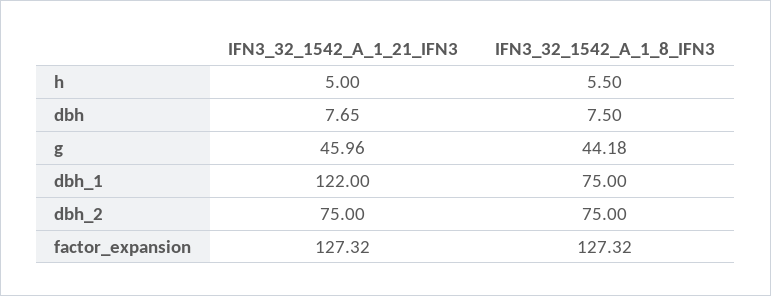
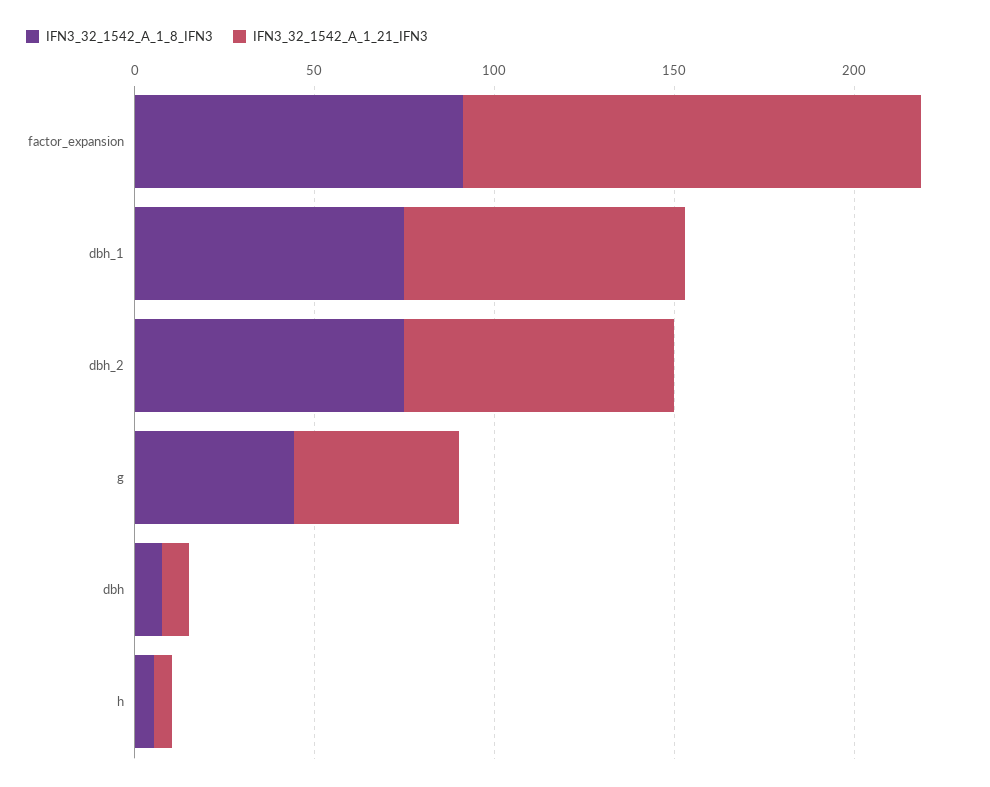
  {
    "IFN3_32_1542_A_1_21_IFN3": {
      "h": 5,
      "dbh": 7.65,
      "g": 45.96,
-     "dbh_1": 122,
+     "dbh_1": 80,
      "dbh_2": 75,
      "factor_expansion": 127.32
    },
    "IFN3_32_1542_A_1_8_IFN3": {
      "h": 5.5,
      "dbh": 7.5,
      "g": 44.18,
      "dbh_1": 75,
      "dbh_2": 75,
-     "factor_expansion": 127.32
+     "factor_expansion": 90
    }
  }

